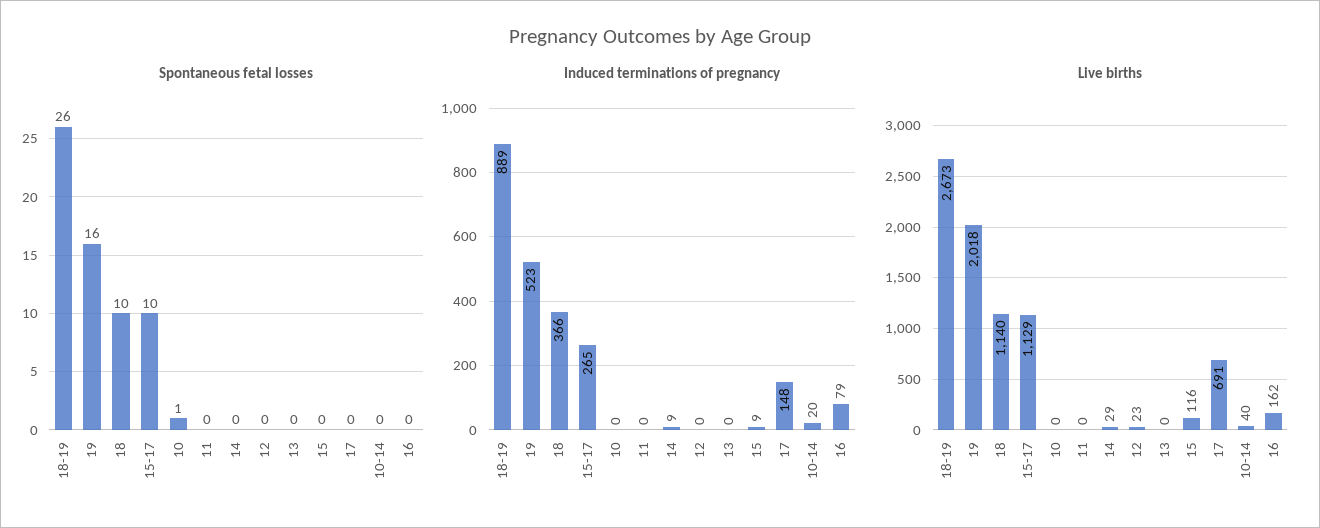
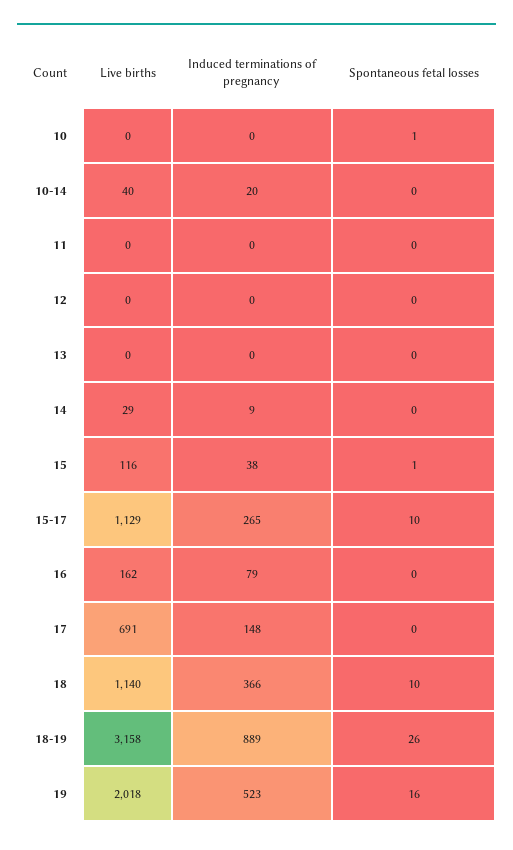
  {
    "Spontaneous fetal losses": {
      "18-19": 26,
      "19": 16,
      "18": 10,
      "15-17": 10,
      "10": 1,
      "11": 0,
      "14": 0,
      "12": 0,
      "13": 0,
-     "15": 0,
+     "15": 1,
      "17": 0,
      "10-14": 0,
      "16": 0
    },
    "Induced terminations of pregnancy": {
      "18-19": 889,
      "19": 523,
      "18": 366,
      "15-17": 265,
      "10": 0,
      "11": 0,
      "14": 9,
      "12": 0,
      "13": 0,
-     "15": 9,
+     "15": 38,
      "17": 148,
      "10-14": 20,
      "16": 79
    },
    "Live births": {
-     "18-19": 2673,
+     "18-19": 3158,
      "19": 2018,
      "18": 1140,
      "15-17": 1129,
      "10": 0,
      "11": 0,
      "14": 29,
-     "12": 23,
+     "12": 0,
      "13": 0,
      "15": 116,
      "17": 691,
      "10-14": 40,
      "16": 162
    }
  }

